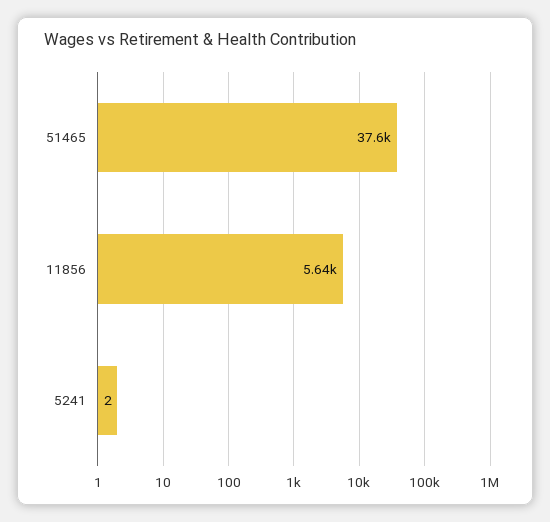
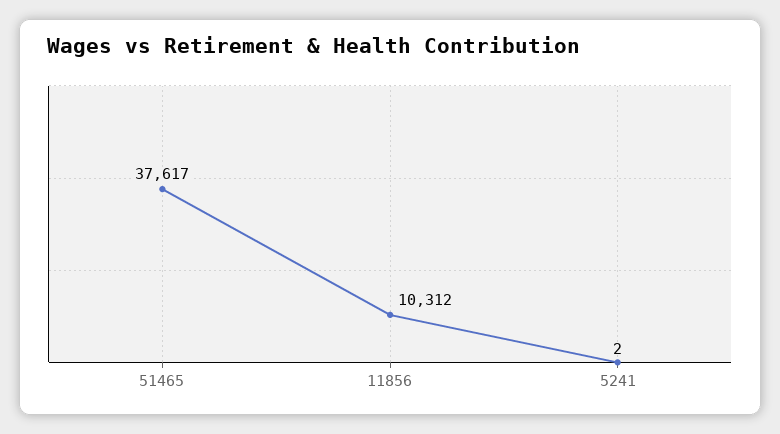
  {
    "51465": 37617,
-   "11856": 5640,
+   "11856": 10312,
    "5241": 2
  }

